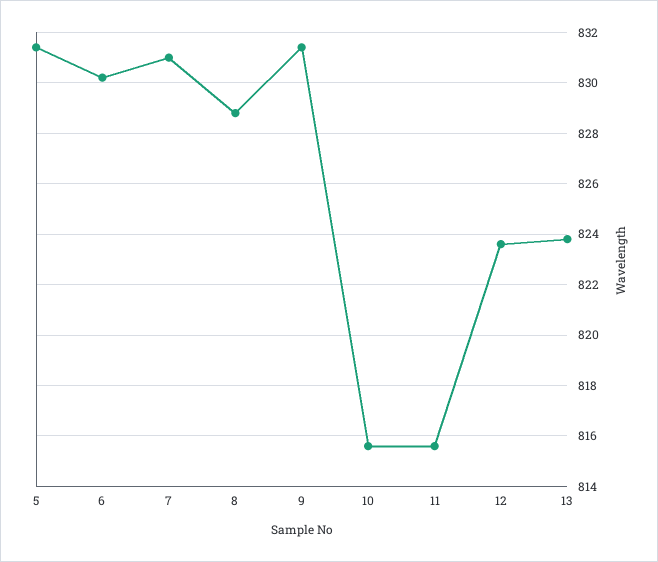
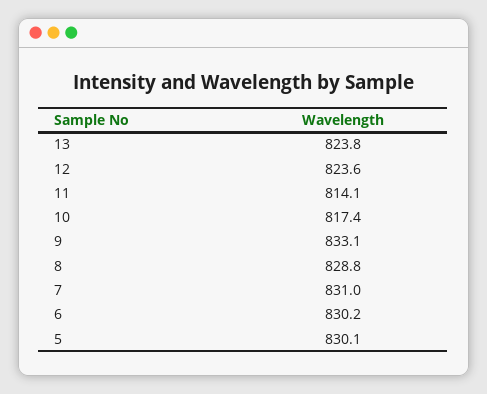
  {
-   "5": 831.5,
+   "5": 830.1,
    "6": 830.2,
    "7": 831,
    "8": 828.8,
-   "9": 831.5,
+   "9": 833.1,
-   "10": 815.5,
+   "10": 817.4,
-   "11": 815.5,
+   "11": 814.1,
    "12": 823.6,
    "13": 823.8
  }

